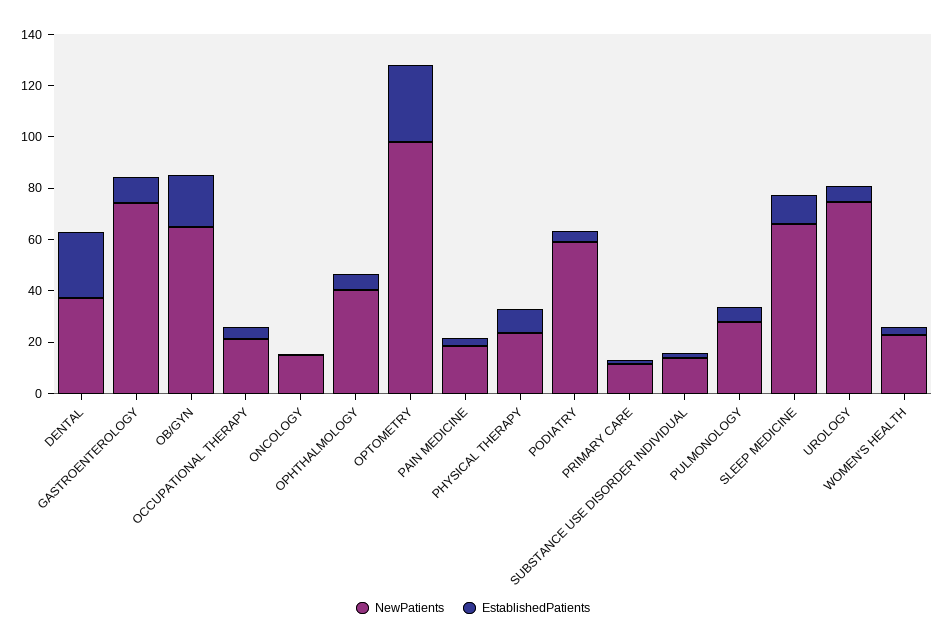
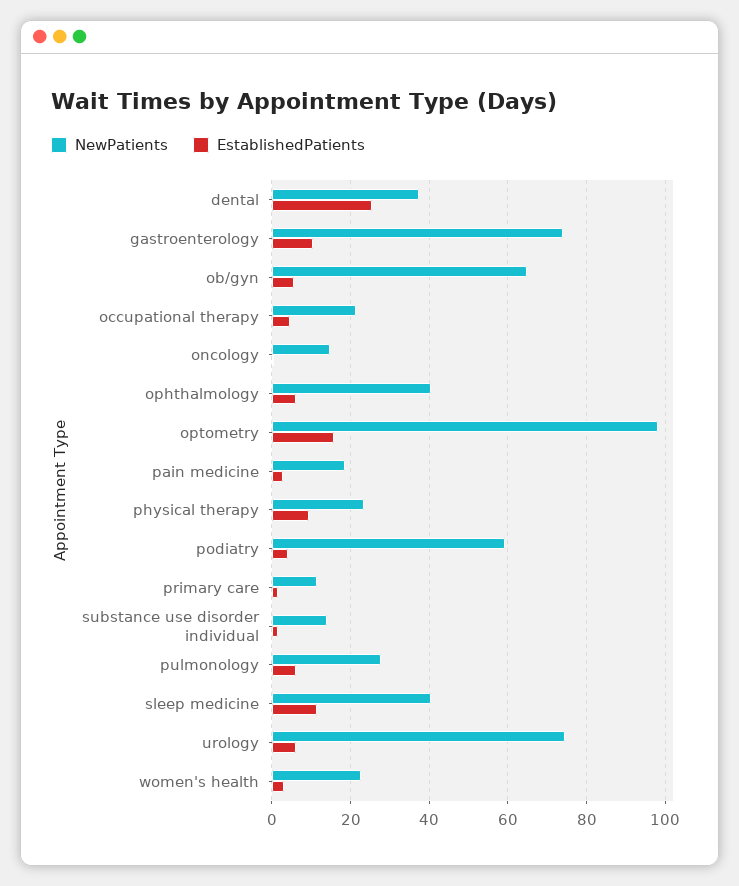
  {
    "NewPatients": {
      "DENTAL": 38,
      "GASTROENTEROLOGY": 74,
      "OB/GYN": 64,
      "OCCUPATIONAL THERAPY": 22,
      "ONCOLOGY": 14,
      "OPHTHALMOLOGY": 40,
      "OPTOMETRY": 98,
      "PAIN MEDICINE": 18,
      "PHYSICAL THERAPY": 24,
      "PODIATRY": 60,
      "PRIMARY CARE": 12,
      "SUBSTANCE USE DISORDER INDIVIDUAL": 14,
      "PULMONOLOGY": 28,
-     "SLEEP MEDICINE": 65,
+     "SLEEP MEDICINE": 40,
      "UROLOGY": 74,
      "WOMEN'S HEALTH": 22
    },
    "EstablishedPatients": {
      "DENTAL": 26,
      "GASTROENTEROLOGY": 10,
-     "OB/GYN": 20,
+     "OB/GYN": 6,
      "OCCUPATIONAL THERAPY": 4,
      "ONCOLOGY": 0,
      "OPHTHALMOLOGY": 6,
-     "OPTOMETRY": 30,
+     "OPTOMETRY": 16,
      "PAIN MEDICINE": 2,
      "PHYSICAL THERAPY": 10,
      "PODIATRY": 4,
      "PRIMARY CARE": 2,
      "SUBSTANCE USE DISORDER INDIVIDUAL": 2,
      "PULMONOLOGY": 6,
      "SLEEP MEDICINE": 12,
      "UROLOGY": 6,
      "WOMEN'S HEALTH": 4
    }
  }

